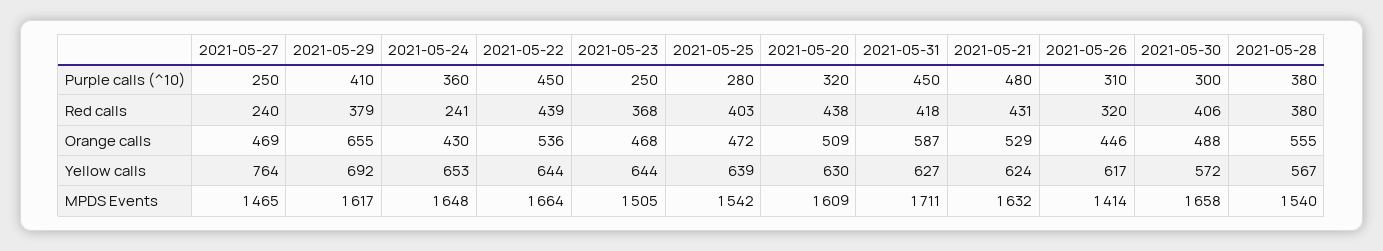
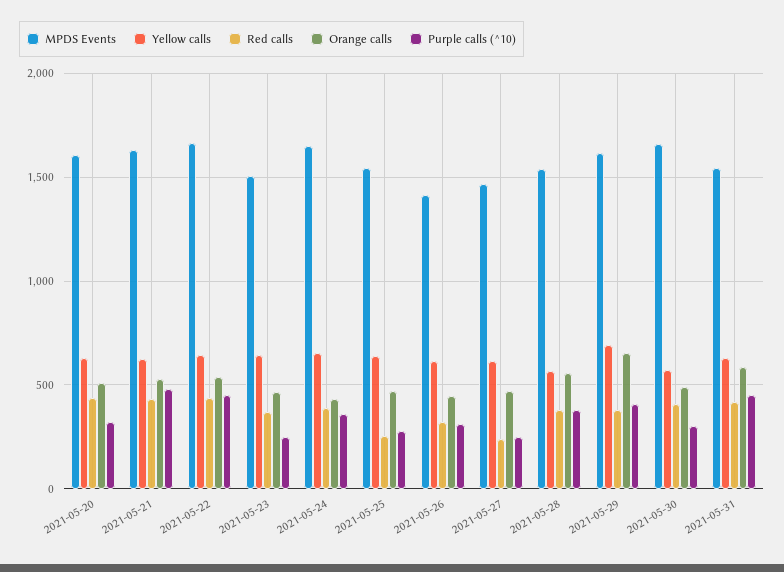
  {
    "Purple calls (^10)": {
      "2021-05-27": 250,
      "2021-05-29": 410,
      "2021-05-24": 360,
      "2021-05-22": 450,
      "2021-05-23": 250,
      "2021-05-25": 280,
      "2021-05-20": 320,
      "2021-05-31": 450,
      "2021-05-21": 480,
      "2021-05-26": 310,
      "2021-05-30": 300,
      "2021-05-28": 380
    },
    "Red calls": {
      "2021-05-27": 240,
      "2021-05-29": 379,
-     "2021-05-24": 241,
+     "2021-05-24": 400,
      "2021-05-22": 439,
      "2021-05-23": 368,
-     "2021-05-25": 403,
+     "2021-05-25": 250,
      "2021-05-20": 438,
      "2021-05-31": 418,
      "2021-05-21": 431,
      "2021-05-26": 320,
      "2021-05-30": 406,
      "2021-05-28": 380
    },
    "Orange calls": {
      "2021-05-27": 469,
      "2021-05-29": 655,
      "2021-05-24": 430,
      "2021-05-22": 536,
      "2021-05-23": 468,
      "2021-05-25": 472,
      "2021-05-20": 509,
      "2021-05-31": 587,
      "2021-05-21": 529,
      "2021-05-26": 446,
      "2021-05-30": 488,
      "2021-05-28": 555
    },
    "Yellow calls": {
-     "2021-05-27": 764,
+     "2021-05-27": 600,
      "2021-05-29": 692,
      "2021-05-24": 653,
      "2021-05-22": 644,
      "2021-05-23": 644,
      "2021-05-25": 639,
      "2021-05-20": 630,
      "2021-05-31": 627,
      "2021-05-21": 624,
      "2021-05-26": 617,
      "2021-05-30": 572,
      "2021-05-28": 567
    },
    "MPDS Events": {
      "2021-05-27": 1465,
      "2021-05-29": 1617,
      "2021-05-24": 1648,
      "2021-05-22": 1664,
      "2021-05-23": 1505,
      "2021-05-25": 1542,
      "2021-05-20": 1609,
-     "2021-05-31": 1711,
+     "2021-05-31": 1550,
      "2021-05-21": 1632,
      "2021-05-26": 1414,
      "2021-05-30": 1658,
      "2021-05-28": 1540
    }
  }

